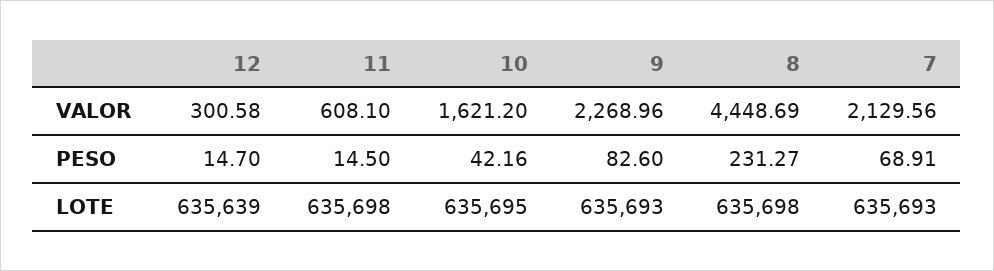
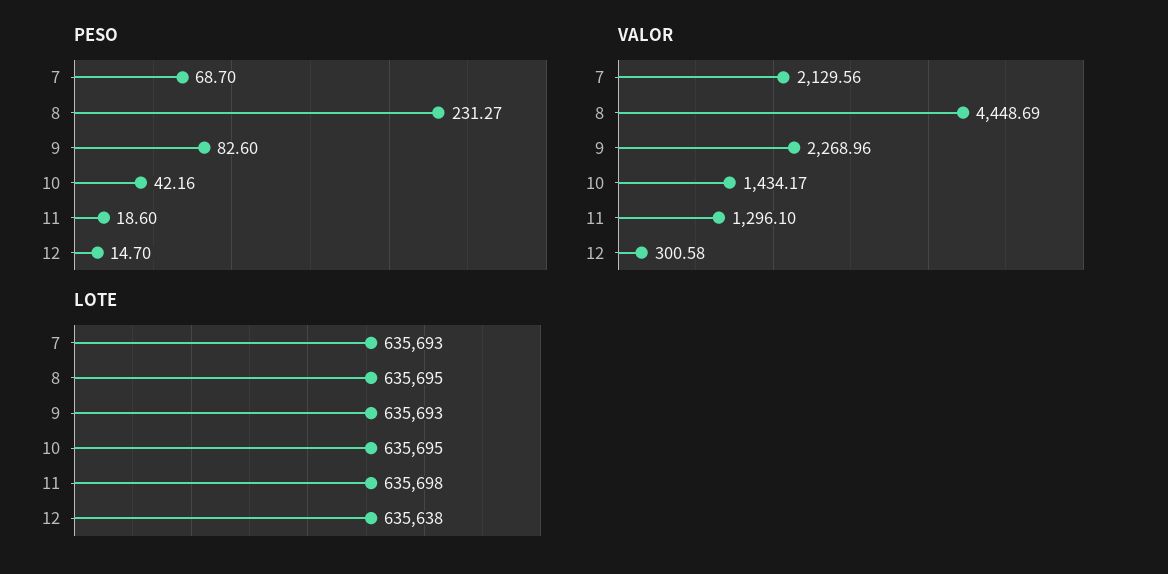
  {
    "VALOR": {
      "12": 300.58,
-     "11": 608.1,
+     "11": 1296.1,
-     "10": 1621.2,
+     "10": 1434.17,
      "9": 2268.96,
      "8": 4448.69,
      "7": 2129.56
    },
    "PESO": {
      "12": 14.7,
-     "11": 14.5,
+     "11": 18.6,
      "10": 42.16,
      "9": 82.6,
      "8": 231.27,
-     "7": 68.91
+     "7": 68.7
    },
    "LOTE": {
-     "12": 635639,
+     "12": 635638,
      "11": 635698,
      "10": 635695,
      "9": 635693,
-     "8": 635698,
+     "8": 635695,
      "7": 635693
    }
  }

